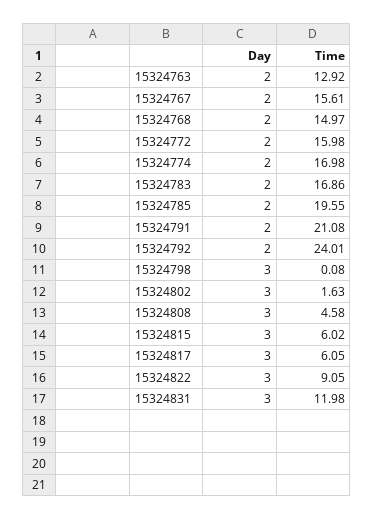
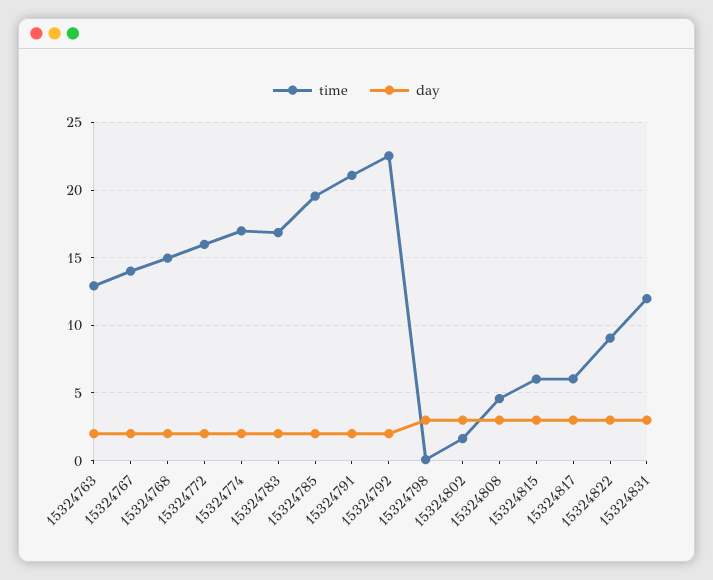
  {
    "Day": {
      "15324763": 2,
      "15324767": 2,
      "15324768": 2,
      "15324772": 2,
      "15324774": 2,
      "15324783": 2,
      "15324785": 2,
      "15324791": 2,
      "15324792": 2,
      "15324798": 3,
      "15324802": 3,
      "15324808": 3,
      "15324815": 3,
      "15324817": 3,
      "15324822": 3,
      "15324831": 3
    },
    "Time": {
      "15324763": 12.92,
-     "15324767": 15.61,
+     "15324767": 14,
      "15324768": 14.97,
      "15324772": 15.98,
      "15324774": 16.98,
      "15324783": 16.86,
      "15324785": 19.55,
      "15324791": 21.08,
-     "15324792": 24.01,
+     "15324792": 22.5,
      "15324798": 0.08,
      "15324802": 1.63,
      "15324808": 4.58,
      "15324815": 6.02,
      "15324817": 6.05,
      "15324822": 9.05,
      "15324831": 11.98
    }
  }

